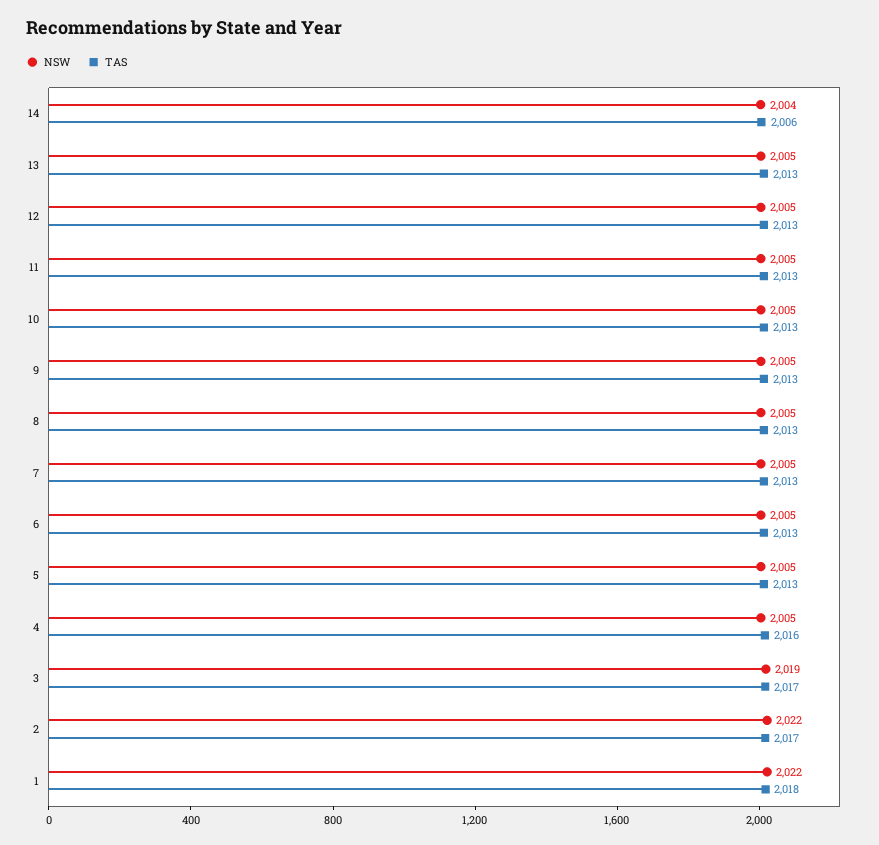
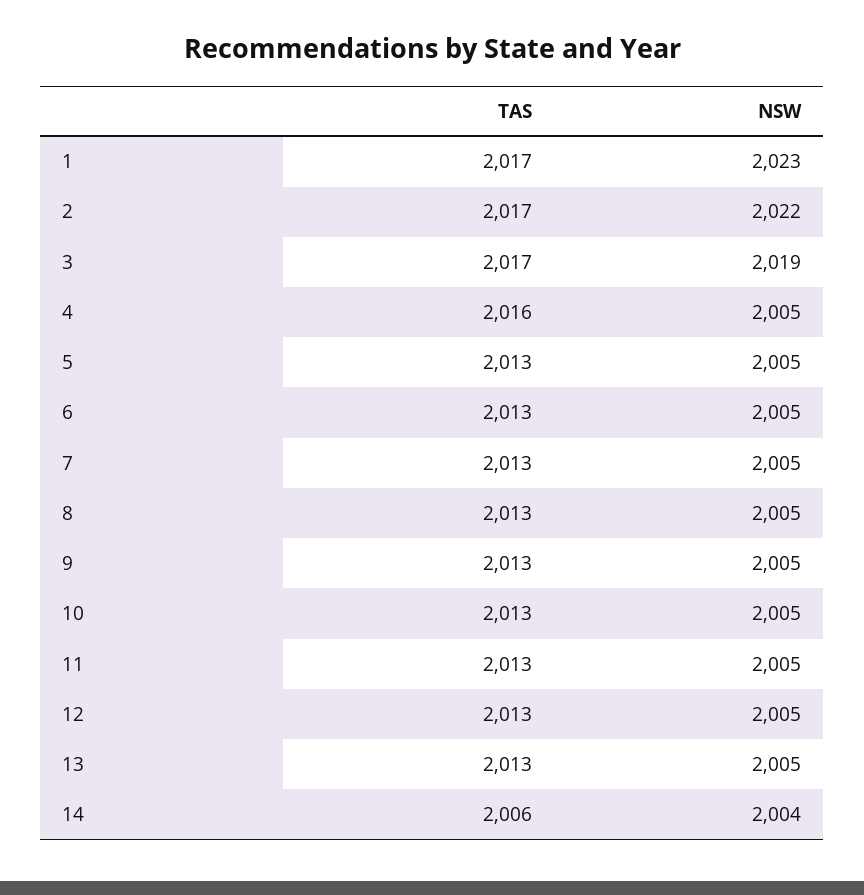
  {
    "NSW": {
      "14": 2004,
      "13": 2005,
      "12": 2005,
      "11": 2005,
      "10": 2005,
      "9": 2005,
      "8": 2005,
      "7": 2005,
      "6": 2005,
      "5": 2005,
      "4": 2005,
      "3": 2019,
      "2": 2022,
-     "1": 2022
+     "1": 2023
    },
    "TAS": {
      "14": 2006,
      "13": 2013,
      "12": 2013,
      "11": 2013,
      "10": 2013,
      "9": 2013,
      "8": 2013,
      "7": 2013,
      "6": 2013,
      "5": 2013,
      "4": 2016,
      "3": 2017,
      "2": 2017,
-     "1": 2018
+     "1": 2017
    }
  }

